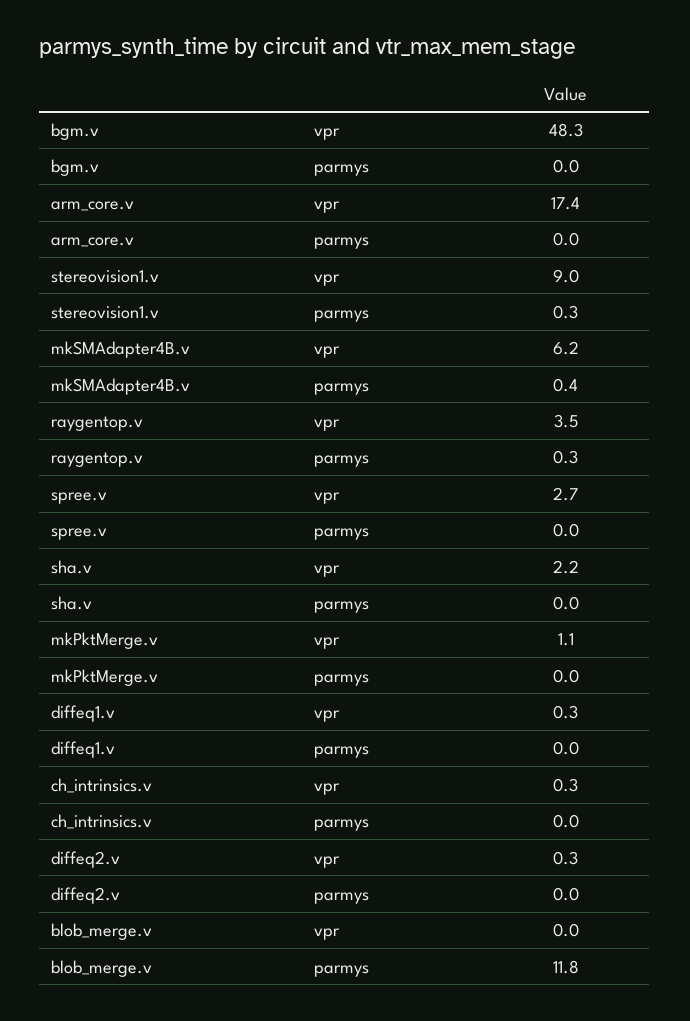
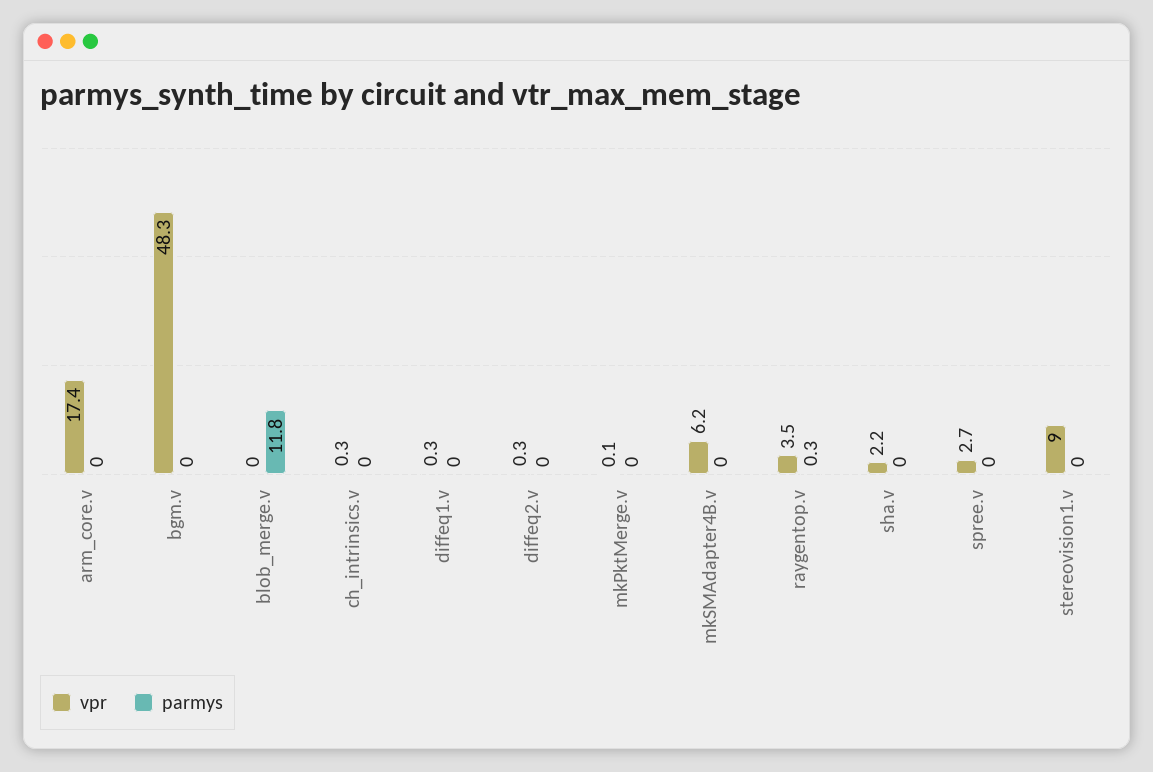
  {
    "vpr": {
      "bgm.v": 48.3,
      "arm_core.v": 17.4,
      "stereovision1.v": 9,
      "mkSMAdapter4B.v": 6.2,
      "raygentop.v": 3.5,
      "spree.v": 2.7,
      "sha.v": 2.2,
-     "mkPktMerge.v": 1.1,
+     "mkPktMerge.v": 0.1,
      "diffeq1.v": 0.3,
      "ch_intrinsics.v": 0.3,
      "diffeq2.v": 0.3,
      "blob_merge.v": 0
    },
    "parmys": {
      "bgm.v": 0,
      "arm_core.v": 0,
-     "stereovision1.v": 0.3,
+     "stereovision1.v": 0,
-     "mkSMAdapter4B.v": 0.4,
+     "mkSMAdapter4B.v": 0,
      "raygentop.v": 0.3,
      "spree.v": 0,
      "sha.v": 0,
      "mkPktMerge.v": 0,
      "diffeq1.v": 0,
      "ch_intrinsics.v": 0,
      "diffeq2.v": 0,
      "blob_merge.v": 11.8
    }
  }

